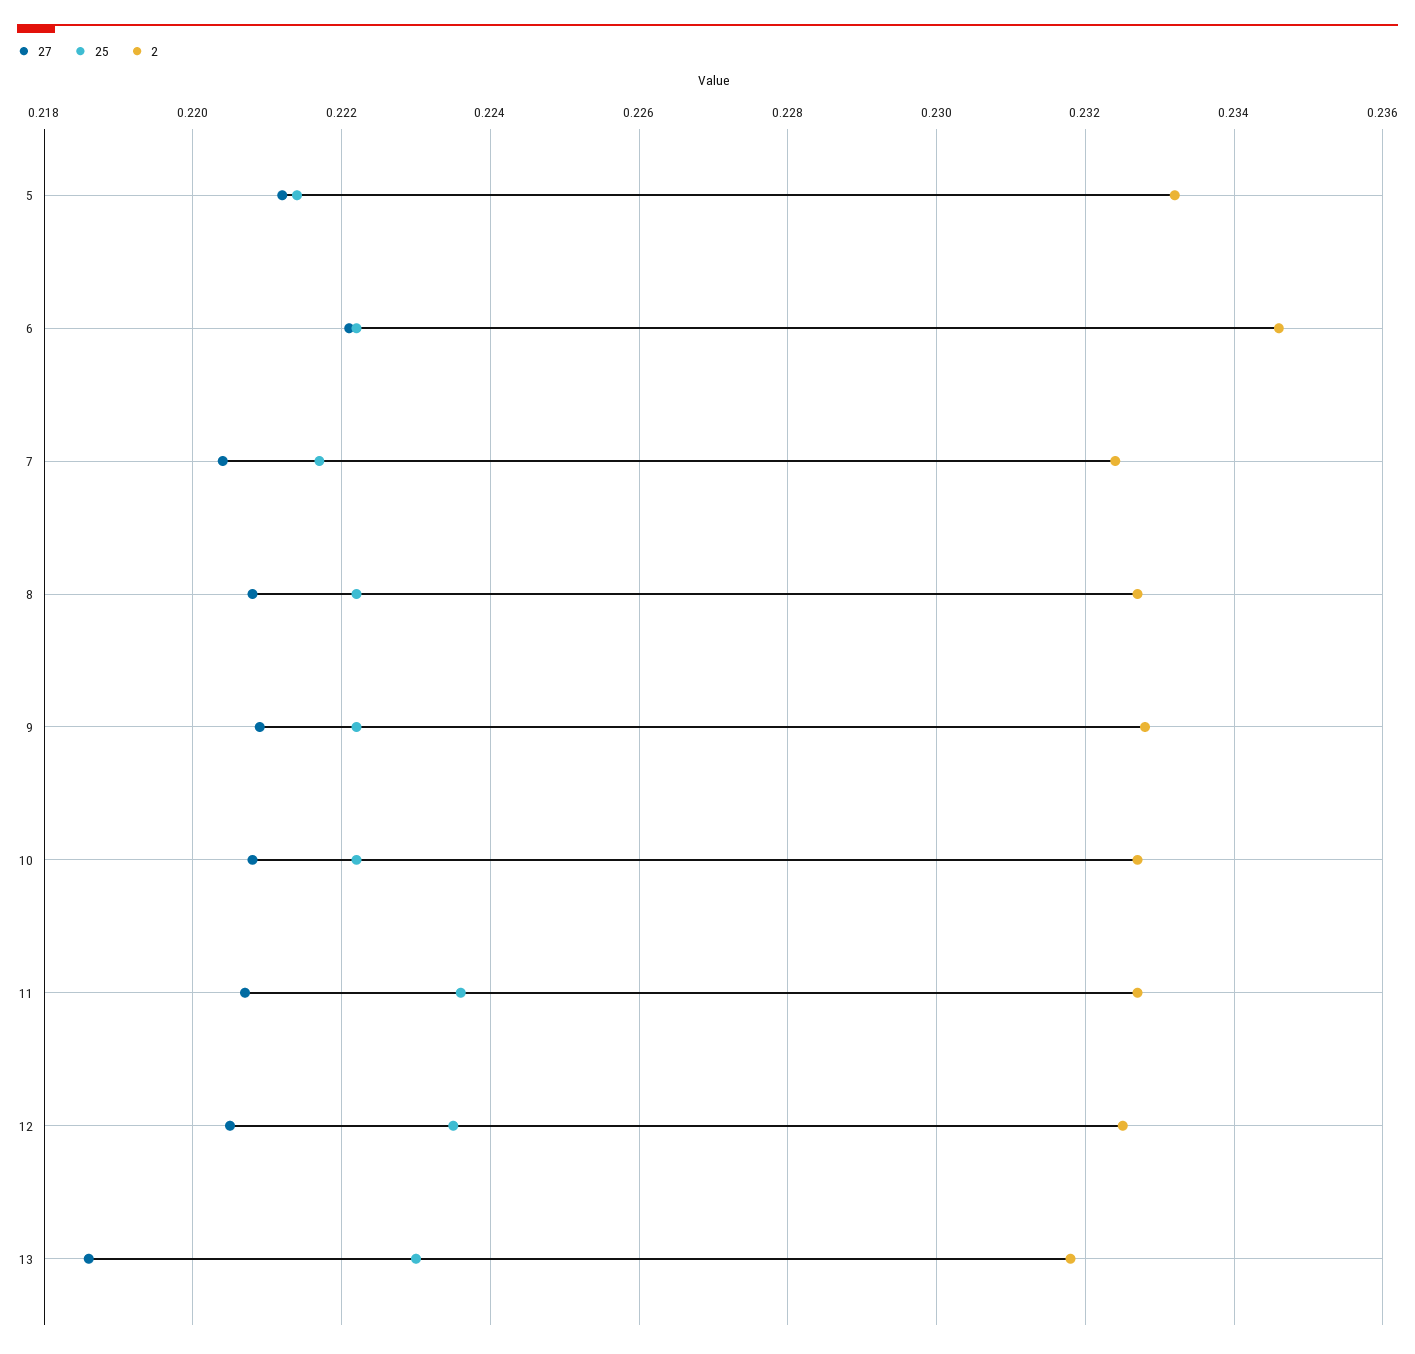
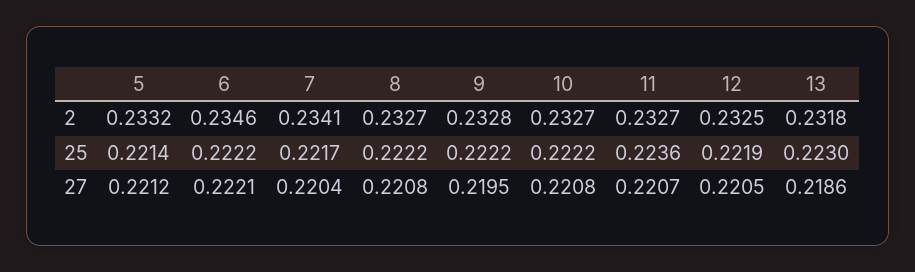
  {
    "27": {
      "5": 0.2212,
      "6": 0.2221,
      "7": 0.2204,
      "8": 0.2208,
-     "9": 0.221,
+     "9": 0.2195,
      "10": 0.2208,
      "11": 0.2207,
      "12": 0.2205,
      "13": 0.2186
    },
    "25": {
      "5": 0.2214,
      "6": 0.2222,
      "7": 0.2217,
      "8": 0.2222,
      "9": 0.2222,
      "10": 0.2222,
      "11": 0.2236,
-     "12": 0.2235,
+     "12": 0.2219,
      "13": 0.223
    },
    "2": {
      "5": 0.2332,
      "6": 0.2346,
-     "7": 0.2325,
+     "7": 0.2341,
      "8": 0.2327,
      "9": 0.2328,
      "10": 0.2327,
      "11": 0.2327,
      "12": 0.2325,
      "13": 0.2318
    }
  }

